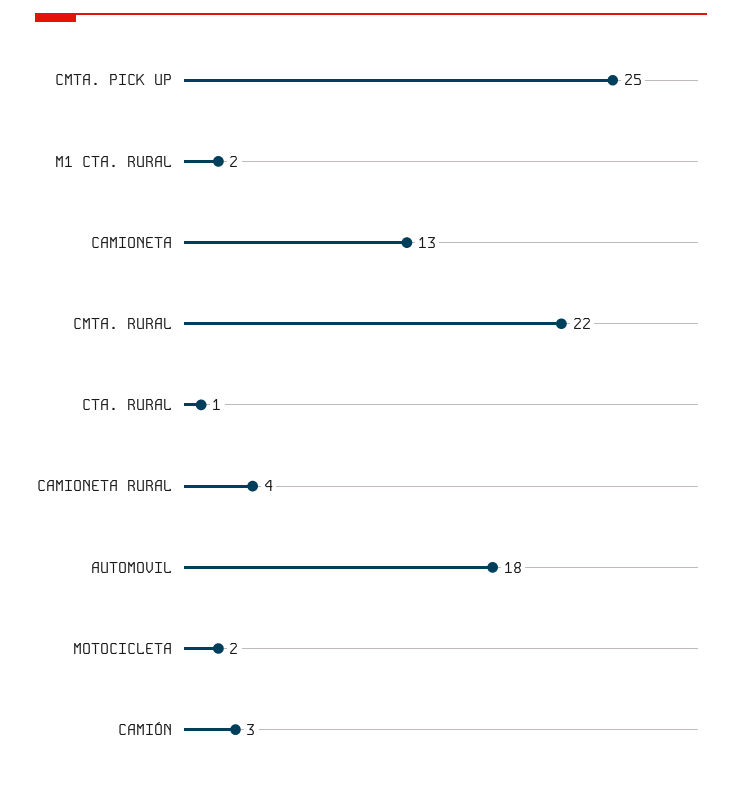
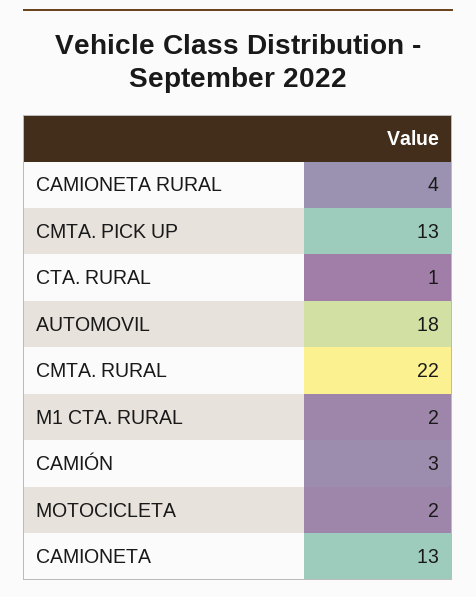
  {
-   "CMTA. PICK UP": 25,
+   "CMTA. PICK UP": 13,
    "M1 CTA. RURAL": 2,
    "CAMIONETA": 13,
    "CMTA. RURAL": 22,
    "CTA. RURAL": 1,
    "CAMIONETA RURAL": 4,
    "AUTOMOVIL": 18,
    "MOTOCICLETA": 2,
    "CAMIÓN": 3
  }

